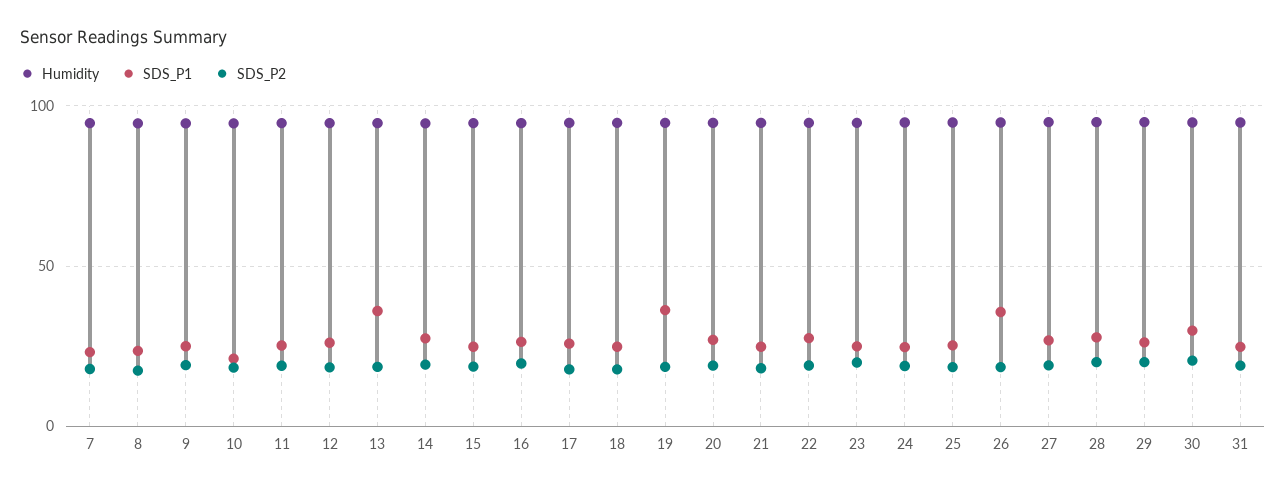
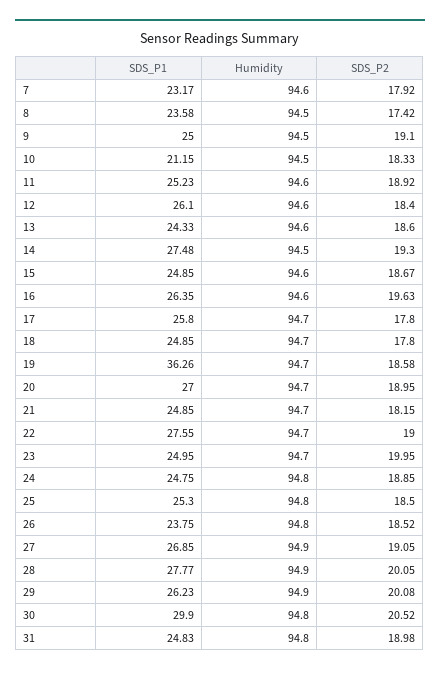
  {
    "Humidity": {
      "7": 94.6,
      "8": 94.5,
      "9": 94.5,
      "10": 94.5,
      "11": 94.6,
      "12": 94.6,
      "13": 94.6,
      "14": 94.5,
      "15": 94.6,
      "16": 94.6,
      "17": 94.7,
      "18": 94.7,
      "19": 94.7,
      "20": 94.7,
      "21": 94.7,
      "22": 94.7,
      "23": 94.7,
      "24": 94.8,
      "25": 94.8,
      "26": 94.8,
      "27": 94.9,
      "28": 94.9,
      "29": 94.9,
      "30": 94.8,
      "31": 94.8
    },
    "SDS_P1": {
      "7": 23.17,
      "8": 23.58,
      "9": 25,
      "10": 21.15,
      "11": 25.23,
      "12": 26.1,
-     "13": 35,
+     "13": 24.33,
      "14": 27.48,
      "15": 24.85,
      "16": 26.35,
      "17": 25.8,
      "18": 24.85,
      "19": 36.26,
      "20": 27,
      "21": 24.85,
      "22": 27.55,
      "23": 24.95,
      "24": 24.75,
      "25": 25.3,
-     "26": 35,
+     "26": 23.75,
      "27": 26.85,
      "28": 27.77,
      "29": 26.23,
      "30": 29.9,
      "31": 24.83
    },
    "SDS_P2": {
      "7": 17.92,
      "8": 17.42,
      "9": 19.1,
      "10": 18.33,
      "11": 18.92,
      "12": 18.4,
      "13": 18.6,
      "14": 19.3,
      "15": 18.67,
      "16": 19.63,
      "17": 17.8,
      "18": 17.8,
      "19": 18.58,
      "20": 18.95,
      "21": 18.15,
      "22": 19,
      "23": 19.95,
      "24": 18.85,
      "25": 18.5,
      "26": 18.52,
      "27": 19.05,
      "28": 20.05,
      "29": 20.08,
      "30": 20.52,
      "31": 18.98
    }
  }

